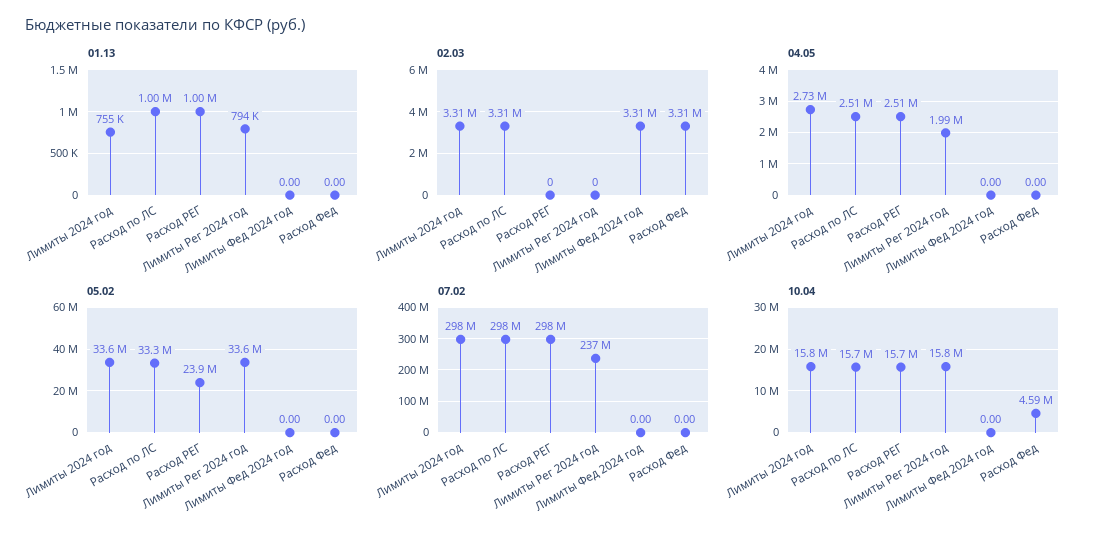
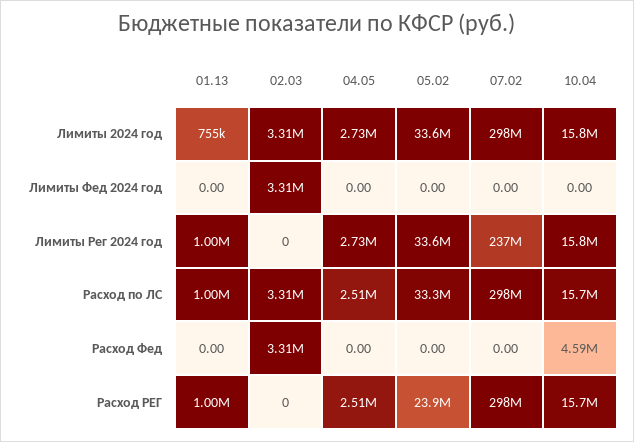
  {
    "01.13": {
      "Лимиты 2024 год": 755000,
      "Расход по ЛС": 1000000,
      "Расход РЕГ": 1000000,
-     "Лимиты Рег 2024 год": 794000,
+     "Лимиты Рег 2024 год": 1000000,
      "Лимиты Фед 2024 год": 0,
      "Расход Фед": 0
    },
    "02.03": {
      "Лимиты 2024 год": 3310000,
      "Расход по ЛС": 3310000,
      "Расход РЕГ": 0,
      "Лимиты Рег 2024 год": 0,
      "Лимиты Фед 2024 год": 3310000,
      "Расход Фед": 3310000
    },
    "04.05": {
      "Лимиты 2024 год": 2730000,
      "Расход по ЛС": 2510000,
      "Расход РЕГ": 2510000,
-     "Лимиты Рег 2024 год": 1990000,
+     "Лимиты Рег 2024 год": 2730000,
      "Лимиты Фед 2024 год": 0,
      "Расход Фед": 0
    },
    "05.02": {
      "Лимиты 2024 год": 33600000,
      "Расход по ЛС": 33300000,
      "Расход РЕГ": 23900000,
      "Лимиты Рег 2024 год": 33600000,
      "Лимиты Фед 2024 год": 0,
      "Расход Фед": 0
    },
    "07.02": {
      "Лимиты 2024 год": 298000000,
      "Расход по ЛС": 298000000,
      "Расход РЕГ": 298000000,
      "Лимиты Рег 2024 год": 237000000,
      "Лимиты Фед 2024 год": 0,
      "Расход Фед": 0
    },
    "10.04": {
      "Лимиты 2024 год": 15800000,
      "Расход по ЛС": 15700000,
      "Расход РЕГ": 15700000,
      "Лимиты Рег 2024 год": 15800000,
      "Лимиты Фед 2024 год": 0,
      "Расход Фед": 4590000
    }
  }

